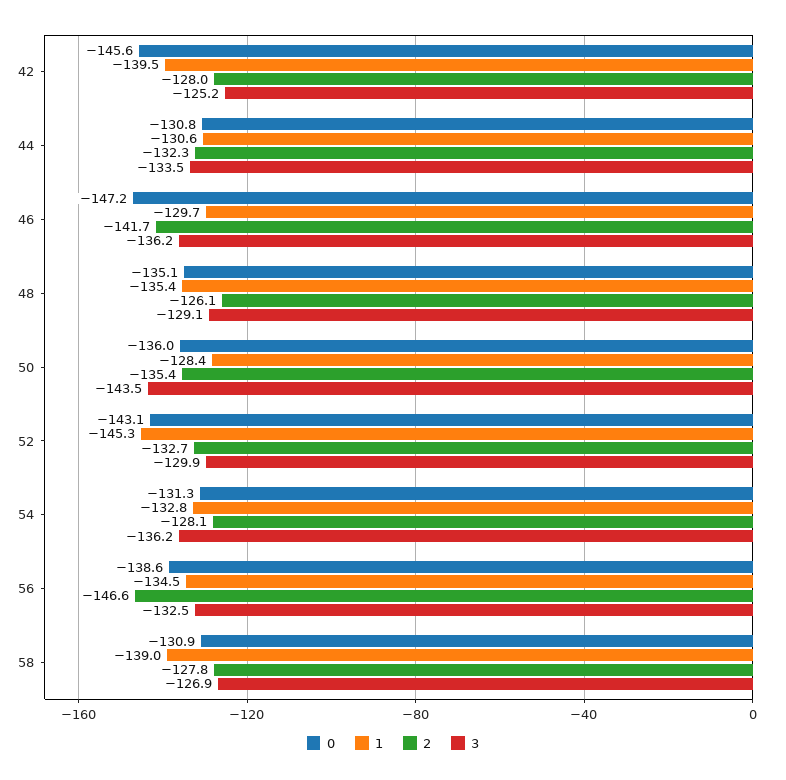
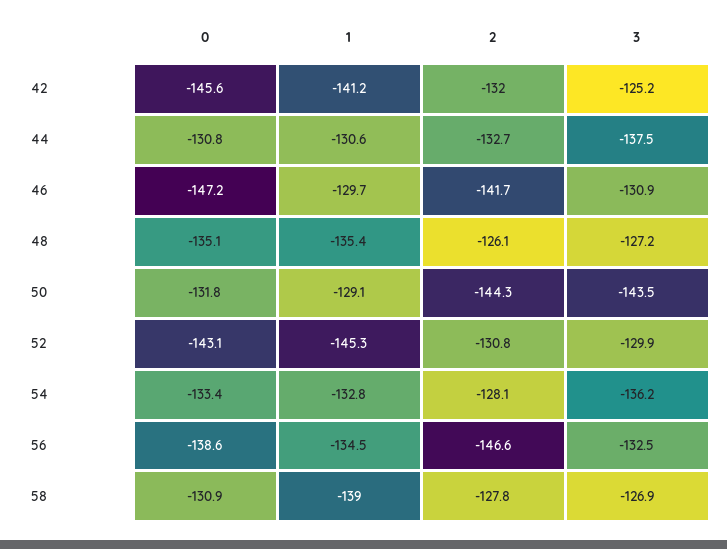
  {
    "0": {
      "42": -145.6,
      "44": -130.8,
      "46": -147.2,
      "48": -135.1,
-     "50": -136,
+     "50": -131.8,
      "52": -143.1,
-     "54": -131.3,
+     "54": -133.4,
      "56": -138.6,
      "58": -130.9
    },
    "1": {
-     "42": -139.5,
+     "42": -141.2,
      "44": -130.6,
      "46": -129.7,
      "48": -135.4,
-     "50": -128.4,
+     "50": -129.1,
      "52": -145.3,
      "54": -132.8,
      "56": -134.5,
      "58": -139
    },
    "2": {
-     "42": -128,
+     "42": -132,
-     "44": -132.3,
+     "44": -132.7,
      "46": -141.7,
      "48": -126.1,
-     "50": -135.4,
+     "50": -144.3,
-     "52": -132.7,
+     "52": -130.8,
      "54": -128.1,
      "56": -146.6,
      "58": -127.8
    },
    "3": {
      "42": -125.2,
-     "44": -133.5,
+     "44": -137.5,
-     "46": -136.2,
+     "46": -130.9,
-     "48": -129.1,
+     "48": -127.2,
      "50": -143.5,
      "52": -129.9,
      "54": -136.2,
      "56": -132.5,
      "58": -126.9
    }
  }

